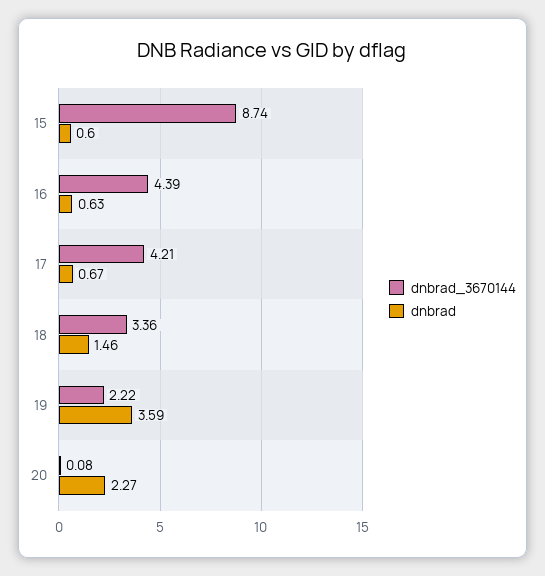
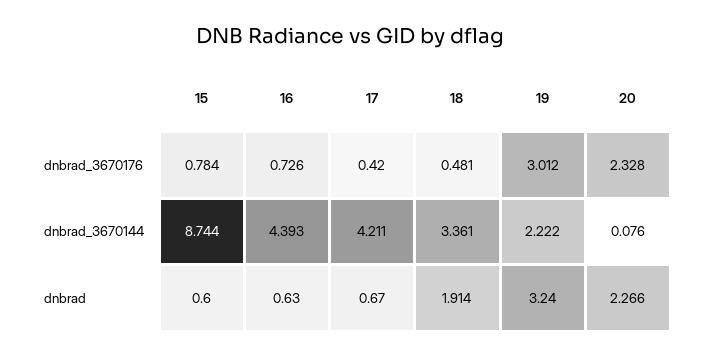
  {
    "dnbrad_3670144": {
      "15": 8.744,
      "16": 4.393,
      "17": 4.211,
      "18": 3.361,
      "19": 2.222,
      "20": 0.076
    },
    "dnbrad": {
      "15": 0.6,
      "16": 0.63,
      "17": 0.67,
-     "18": 1.46,
+     "18": 1.914,
-     "19": 3.59,
+     "19": 3.24,
      "20": 2.266
-   }
+   },
+   "dnbrad_3670176": {
+     "15": 0.784,
+     "16": 0.726,
+     "17": 0.42,
+     "18": 0.481,
+     "19": 3.012,
+     "20": 2.328
+   }
  }

